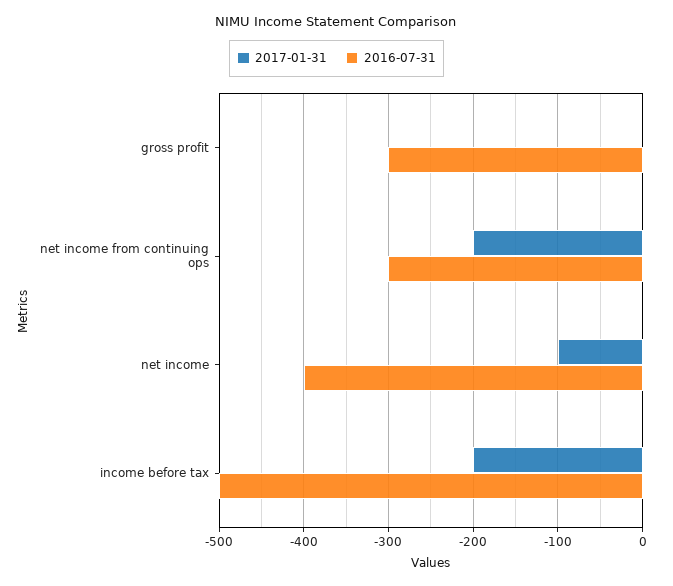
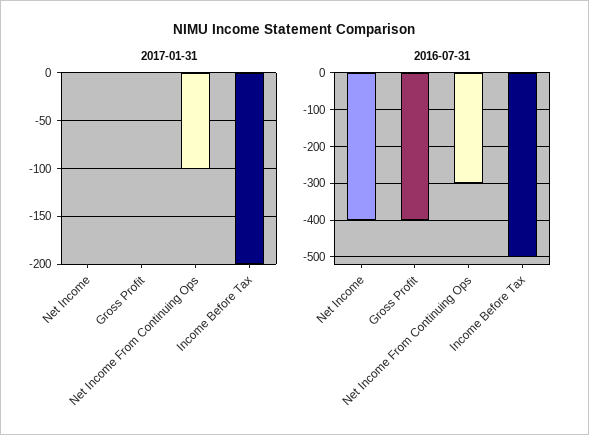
  {
    "2017-01-31": {
      "gross profit": 0,
-     "net income from continuing ops": -200,
+     "net income from continuing ops": -100,
-     "net income": -100,
+     "net income": 0,
      "income before tax": -200
    },
    "2016-07-31": {
-     "gross profit": -300,
+     "gross profit": -400,
      "net income from continuing ops": -300,
      "net income": -400,
      "income before tax": -500
    }
  }

